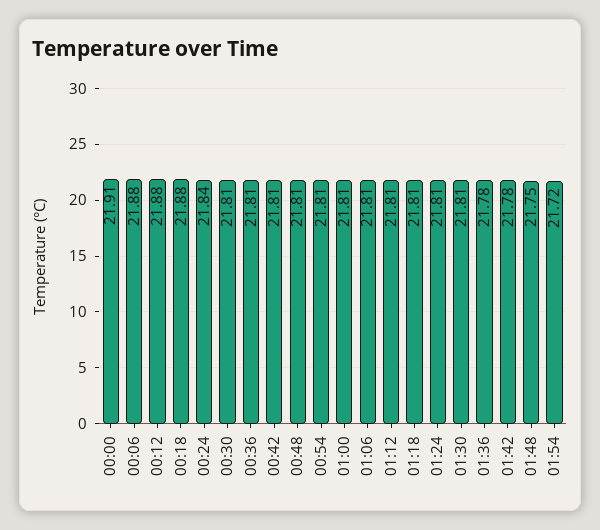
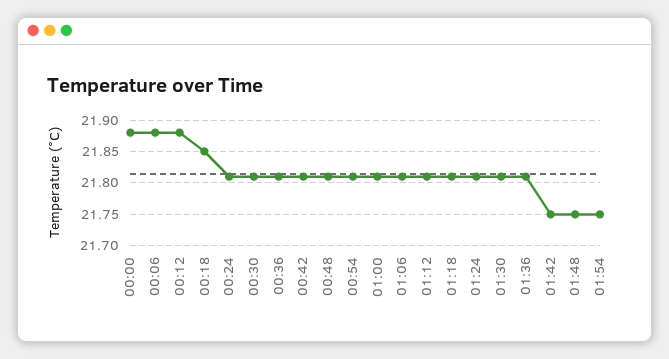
  {
-   "00:00": 21.91,
+   "00:00": 21.88,
    "00:06": 21.88,
    "00:12": 21.88,
-   "00:18": 21.88,
+   "00:18": 21.85,
-   "00:24": 21.84,
+   "00:24": 21.81,
    "00:30": 21.81,
    "00:36": 21.81,
    "00:42": 21.81,
    "00:48": 21.81,
    "00:54": 21.81,
    "01:00": 21.81,
    "01:06": 21.81,
    "01:12": 21.81,
    "01:18": 21.81,
    "01:24": 21.81,
    "01:30": 21.81,
-   "01:36": 21.78,
+   "01:36": 21.81,
-   "01:42": 21.78,
+   "01:42": 21.75,
    "01:48": 21.75,
-   "01:54": 21.72
+   "01:54": 21.75
  }

